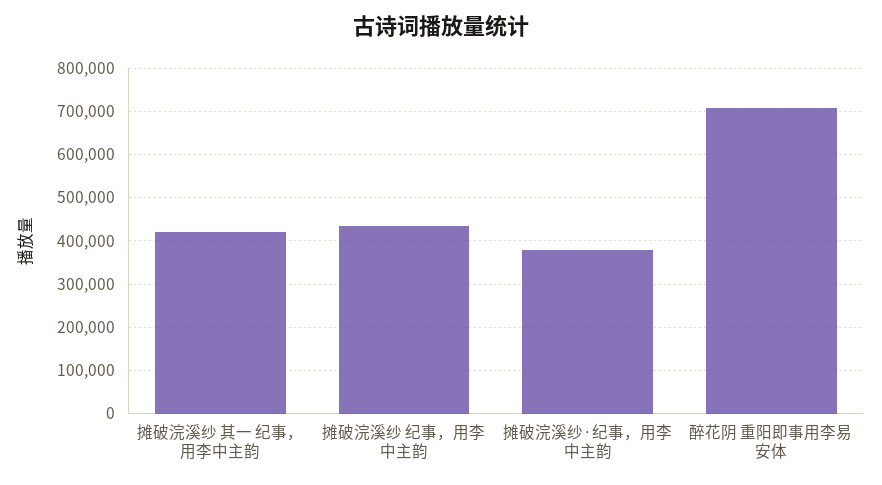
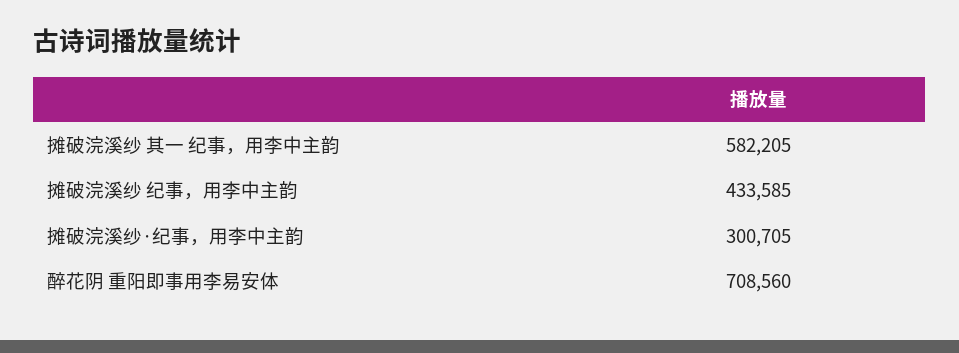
  {
-   "摊破浣溪纱 其一 纪事，用李中主韵": 420000,
+   "摊破浣溪纱 其一 纪事，用李中主韵": 582205,
    "摊破浣溪纱 纪事，用李中主韵": 433585,
-   "摊破浣溪纱·纪事，用李中主韵": 380000,
+   "摊破浣溪纱·纪事，用李中主韵": 300705,
    "醉花阴 重阳即事用李易安体": 708560
  }

